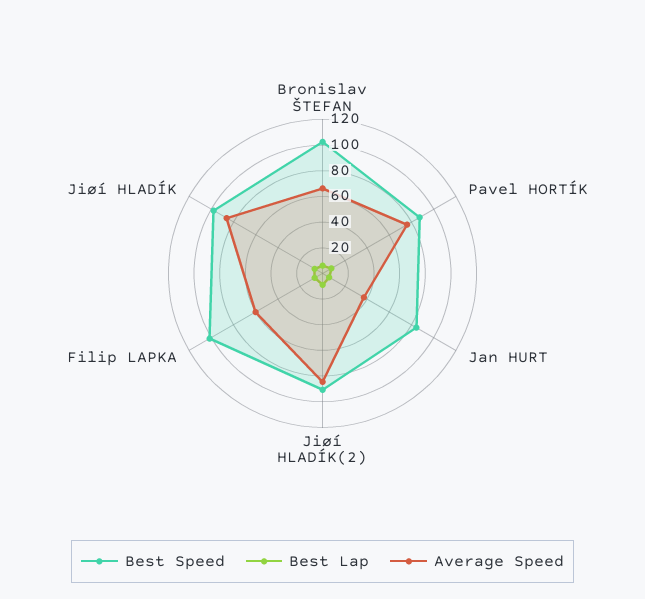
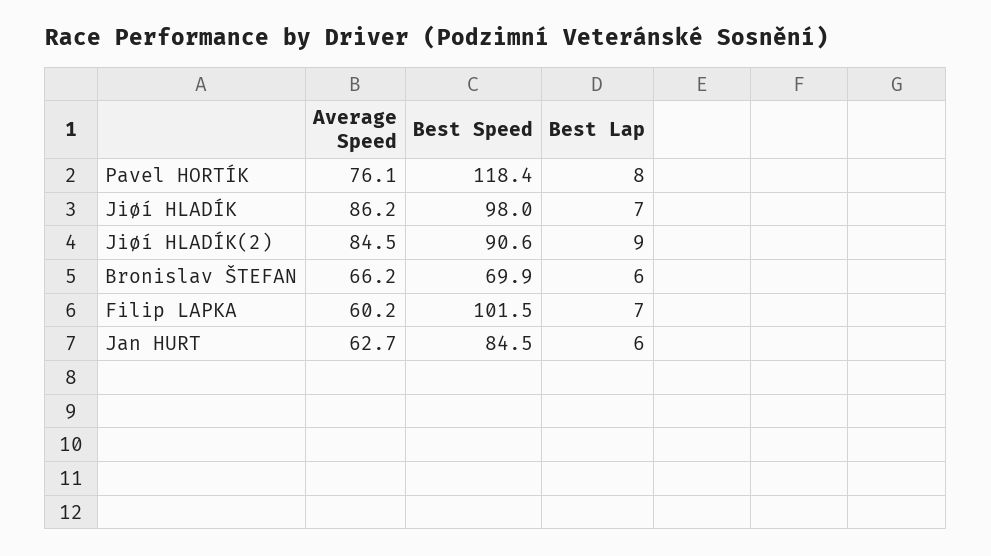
  {
    "Best Speed": {
-     "Bronislav ŠTEFAN": 100,
+     "Bronislav ŠTEFAN": 69.9,
-     "Pavel HORTÍK": 90,
+     "Pavel HORTÍK": 118.4,
      "Jan HURT": 84.5,
      "Jiøí HLADÍK(2)": 90.6,
      "Filip LAPKA": 101.5,
      "Jiøí HLADÍK": 98
    },
    "Best Lap": {
      "Bronislav ŠTEFAN": 6,
      "Pavel HORTÍK": 8,
      "Jan HURT": 6,
      "Jiøí HLADÍK(2)": 9,
      "Filip LAPKA": 7,
      "Jiøí HLADÍK": 7
    },
    "Average Speed": {
      "Bronislav ŠTEFAN": 66.2,
      "Pavel HORTÍK": 76.1,
-     "Jan HURT": 40,
+     "Jan HURT": 62.7,
      "Jiøí HLADÍK(2)": 84.5,
      "Filip LAPKA": 60.2,
      "Jiøí HLADÍK": 86.2
    }
  }

